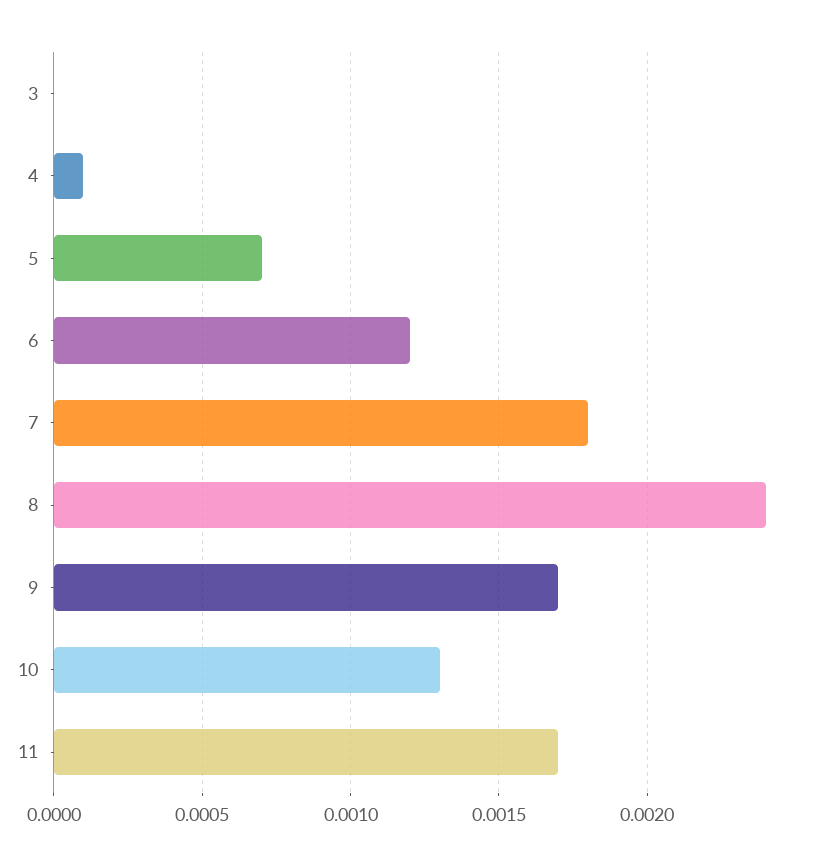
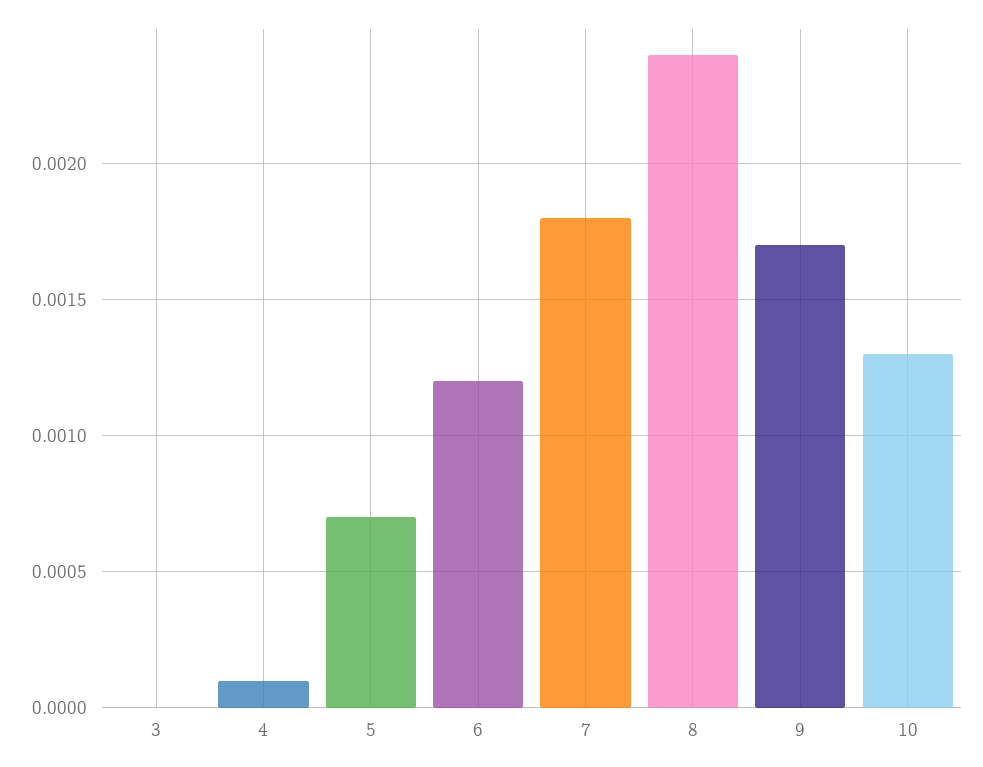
  {
    "3": 0,
    "4": 0.0001,
    "5": 0.0007,
    "6": 0.0012,
    "7": 0.0018,
    "8": 0.0024,
    "9": 0.0017,
-   "10": 0.0013,
+   "10": 0.0013
-   "11": 0.0017
  }

